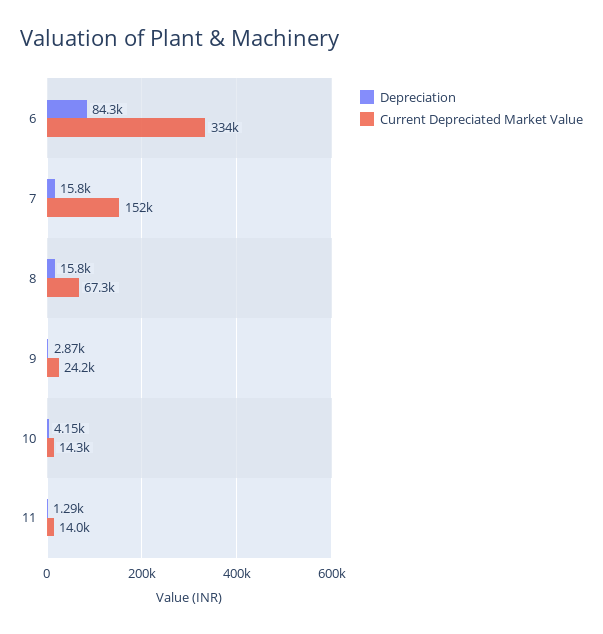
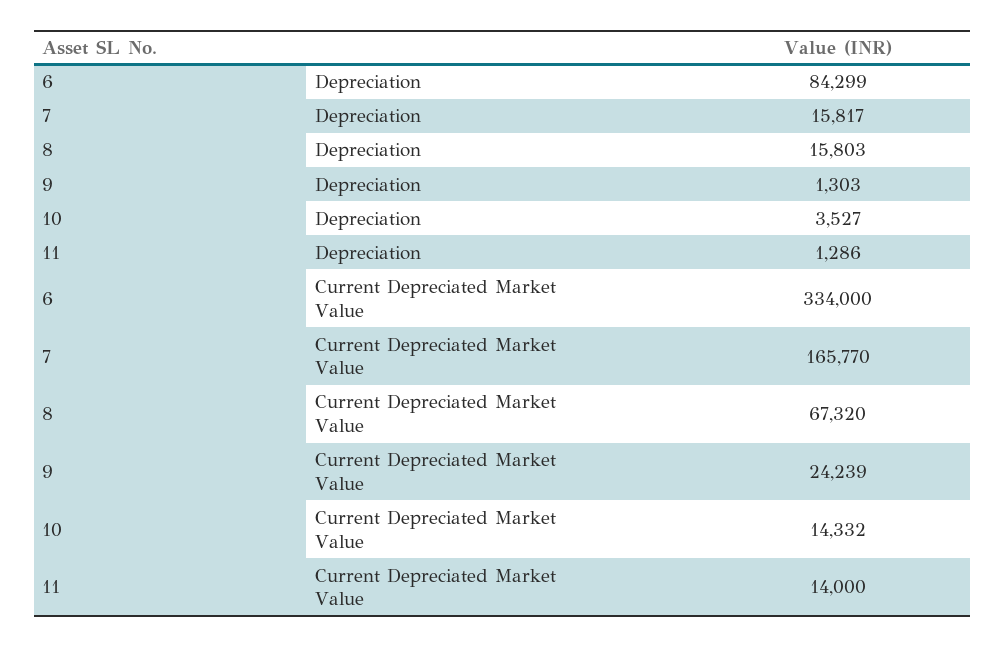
  {
    "Depreciation": {
      "6": 84299,
      "7": 15817,
      "8": 15803,
-     "9": 2870,
+     "9": 1303,
-     "10": 4150,
+     "10": 3527,
      "11": 1286
    },
    "Current Depreciated Market Value": {
      "6": 334000,
-     "7": 152000,
+     "7": 165770,
      "8": 67320,
      "9": 24239,
      "10": 14332,
      "11": 14000
    }
  }

